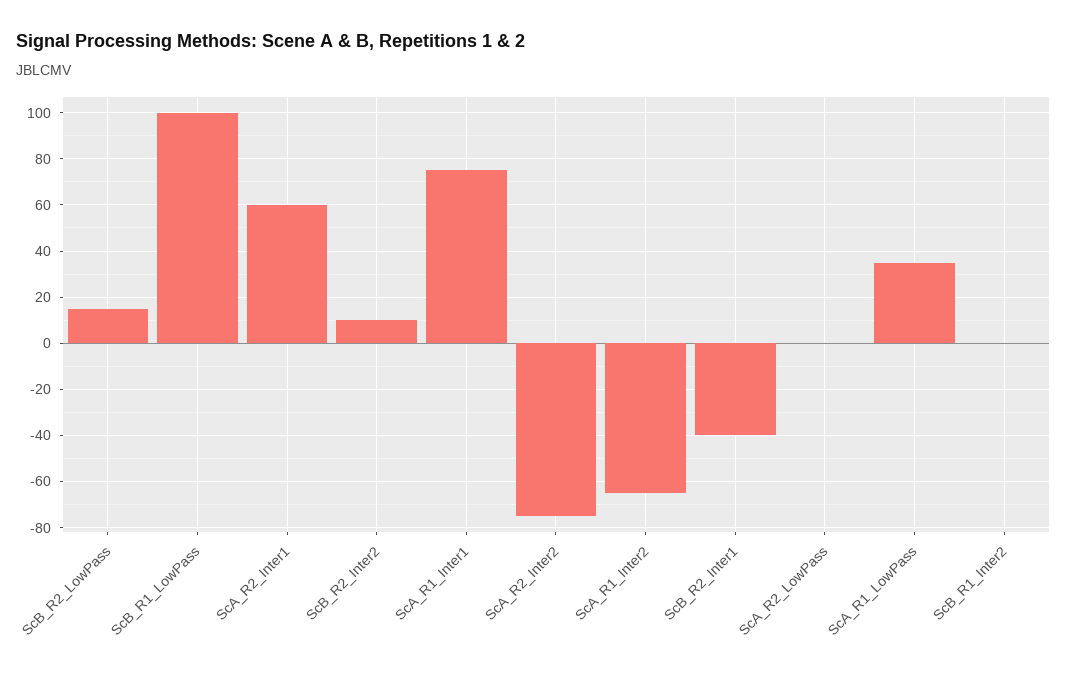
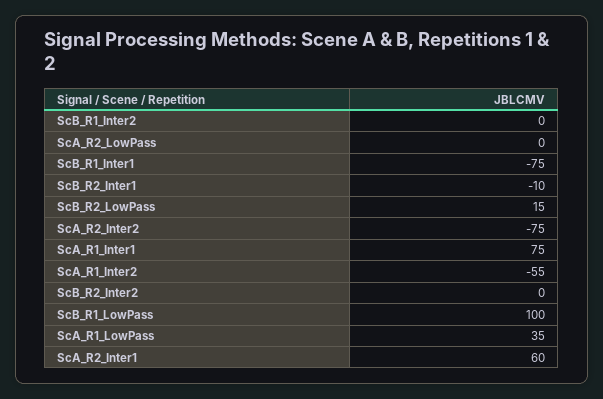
  {
    "ScB_R2_LowPass": 15,
    "ScB_R1_LowPass": 100,
    "ScA_R2_Inter1": 60,
-   "ScB_R2_Inter2": 10,
+   "ScB_R2_Inter2": 0,
    "ScA_R1_Inter1": 75,
    "ScA_R2_Inter2": -75,
-   "ScA_R1_Inter2": -65,
+   "ScA_R1_Inter2": -55,
-   "ScB_R2_Inter1": -40,
+   "ScB_R2_Inter1": -10,
    "ScA_R2_LowPass": 0,
    "ScA_R1_LowPass": 35,
-   "ScB_R1_Inter2": 0
+   "ScB_R1_Inter2": 0,
+   "ScB_R1_Inter1": -75
  }

